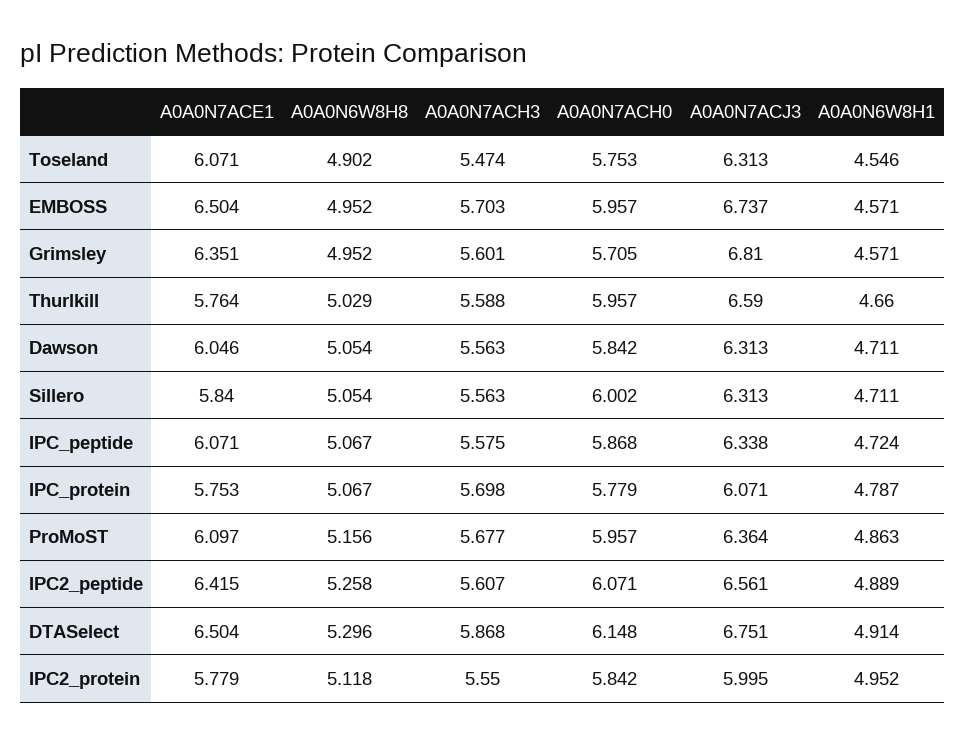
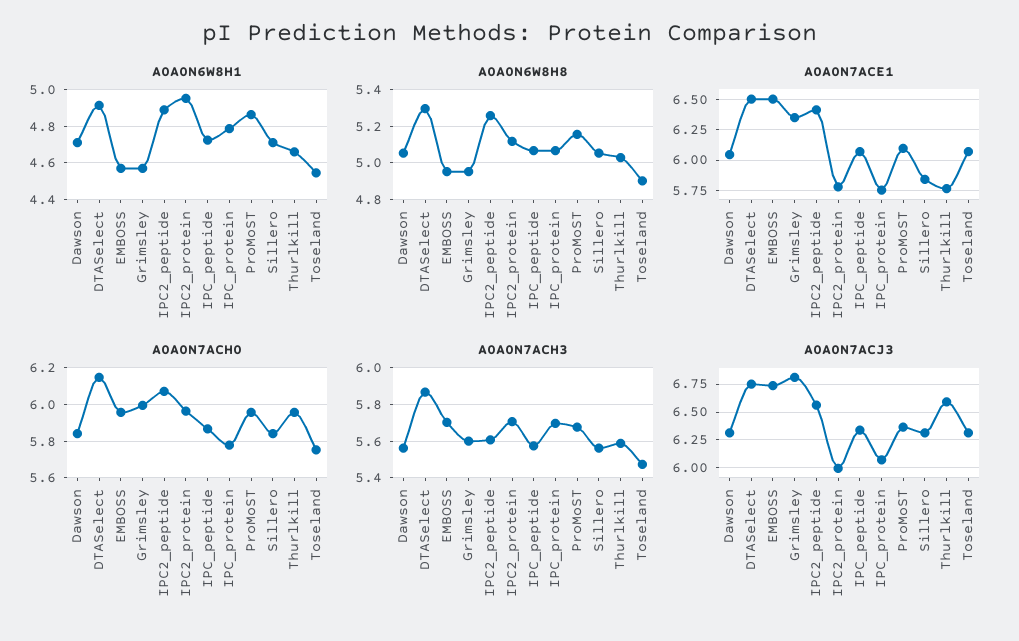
  {
    "A0A0N7ACE1": {
      "Toseland": 6.071,
      "EMBOSS": 6.504,
      "Grimsley": 6.351,
      "Thurlkill": 5.764,
      "Dawson": 6.046,
      "Sillero": 5.84,
      "IPC_peptide": 6.071,
      "IPC_protein": 5.753,
      "ProMoST": 6.097,
      "IPC2_peptide": 6.415,
      "DTASelect": 6.504,
      "IPC2_protein": 5.779
    },
    "A0A0N6W8H8": {
      "Toseland": 4.902,
      "EMBOSS": 4.952,
      "Grimsley": 4.952,
      "Thurlkill": 5.029,
      "Dawson": 5.054,
      "Sillero": 5.054,
      "IPC_peptide": 5.067,
      "IPC_protein": 5.067,
      "ProMoST": 5.156,
      "IPC2_peptide": 5.258,
      "DTASelect": 5.296,
      "IPC2_protein": 5.118
    },
    "A0A0N7ACH3": {
      "Toseland": 5.474,
      "EMBOSS": 5.703,
      "Grimsley": 5.601,
      "Thurlkill": 5.588,
      "Dawson": 5.563,
      "Sillero": 5.563,
      "IPC_peptide": 5.575,
      "IPC_protein": 5.698,
      "ProMoST": 5.677,
      "IPC2_peptide": 5.607,
      "DTASelect": 5.868,
-     "IPC2_protein": 5.55
+     "IPC2_protein": 5.7
    },
    "A0A0N7ACH0": {
      "Toseland": 5.753,
      "EMBOSS": 5.957,
-     "Grimsley": 5.705,
+     "Grimsley": 6,
      "Thurlkill": 5.957,
      "Dawson": 5.842,
-     "Sillero": 6.002,
+     "Sillero": 5.85,
      "IPC_peptide": 5.868,
      "IPC_protein": 5.779,
      "ProMoST": 5.957,
      "IPC2_peptide": 6.071,
      "DTASelect": 6.148,
-     "IPC2_protein": 5.842
+     "IPC2_protein": 5.95
    },
    "A0A0N7ACJ3": {
      "Toseland": 6.313,
      "EMBOSS": 6.737,
      "Grimsley": 6.81,
      "Thurlkill": 6.59,
      "Dawson": 6.313,
      "Sillero": 6.313,
      "IPC_peptide": 6.338,
      "IPC_protein": 6.071,
      "ProMoST": 6.364,
      "IPC2_peptide": 6.561,
      "DTASelect": 6.751,
      "IPC2_protein": 5.995
    },
    "A0A0N6W8H1": {
      "Toseland": 4.546,
      "EMBOSS": 4.571,
      "Grimsley": 4.571,
      "Thurlkill": 4.66,
      "Dawson": 4.711,
      "Sillero": 4.711,
      "IPC_peptide": 4.724,
      "IPC_protein": 4.787,
      "ProMoST": 4.863,
      "IPC2_peptide": 4.889,
      "DTASelect": 4.914,
      "IPC2_protein": 4.952
    }
  }

